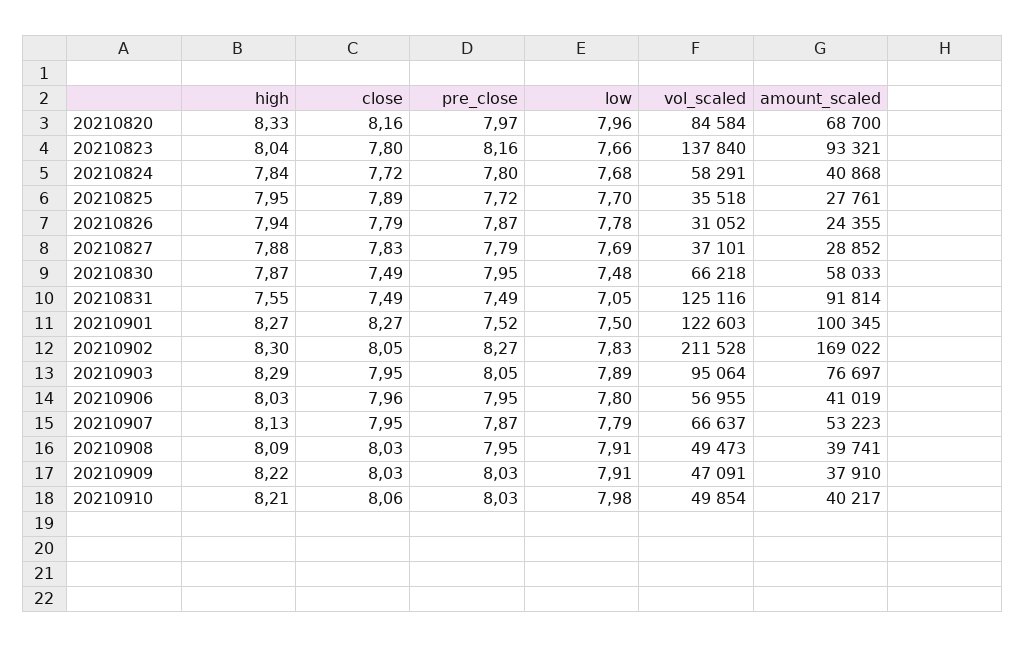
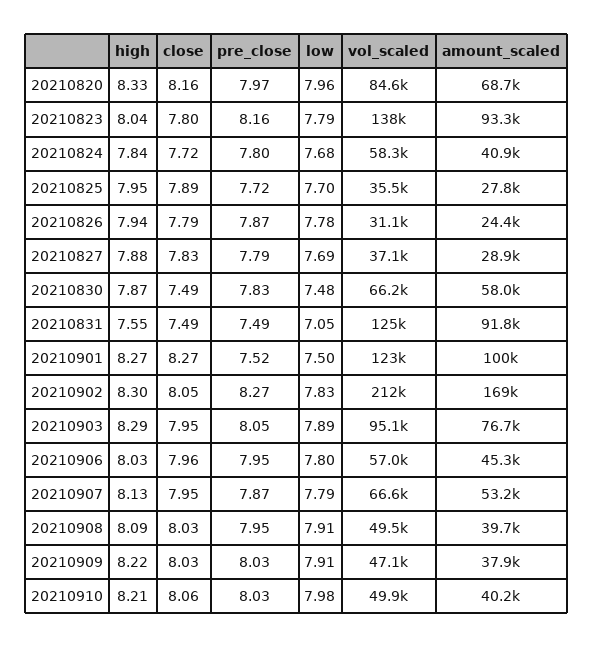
  {
    "high": {
      "20210820": 8.33,
      "20210823": 8.04,
      "20210824": 7.84,
      "20210825": 7.95,
      "20210826": 7.94,
      "20210827": 7.88,
      "20210830": 7.87,
      "20210831": 7.55,
      "20210901": 8.27,
      "20210902": 8.3,
      "20210903": 8.29,
      "20210906": 8.03,
      "20210907": 8.13,
      "20210908": 8.09,
      "20210909": 8.22,
      "20210910": 8.21
    },
    "close": {
      "20210820": 8.16,
      "20210823": 7.8,
      "20210824": 7.72,
      "20210825": 7.89,
      "20210826": 7.79,
      "20210827": 7.83,
      "20210830": 7.49,
      "20210831": 7.49,
      "20210901": 8.27,
      "20210902": 8.05,
      "20210903": 7.95,
      "20210906": 7.96,
      "20210907": 7.95,
      "20210908": 8.03,
      "20210909": 8.03,
      "20210910": 8.06
    },
    "pre_close": {
      "20210820": 7.97,
      "20210823": 8.16,
      "20210824": 7.8,
      "20210825": 7.72,
      "20210826": 7.87,
      "20210827": 7.79,
-     "20210830": 7.95,
+     "20210830": 7.83,
      "20210831": 7.49,
      "20210901": 7.52,
      "20210902": 8.27,
      "20210903": 8.05,
      "20210906": 7.95,
      "20210907": 7.87,
      "20210908": 7.95,
      "20210909": 8.03,
      "20210910": 8.03
    },
    "low": {
      "20210820": 7.96,
-     "20210823": 7.66,
+     "20210823": 7.79,
      "20210824": 7.68,
      "20210825": 7.7,
      "20210826": 7.78,
      "20210827": 7.69,
      "20210830": 7.48,
      "20210831": 7.05,
      "20210901": 7.5,
      "20210902": 7.83,
      "20210903": 7.89,
      "20210906": 7.8,
      "20210907": 7.79,
      "20210908": 7.91,
      "20210909": 7.91,
      "20210910": 7.98
    },
    "vol_scaled": {
      "20210820": 84584,
      "20210823": 137840,
      "20210824": 58291,
      "20210825": 35518,
      "20210826": 31052,
      "20210827": 37101,
      "20210830": 66218,
      "20210831": 125116,
      "20210901": 122603,
      "20210902": 211528,
      "20210903": 95064,
      "20210906": 56955,
      "20210907": 66637,
      "20210908": 49473,
      "20210909": 47091,
      "20210910": 49854
    },
    "amount_scaled": {
      "20210820": 68700,
      "20210823": 93321,
      "20210824": 40868,
      "20210825": 27761,
      "20210826": 24355,
      "20210827": 28852,
      "20210830": 58033,
      "20210831": 91814,
      "20210901": 100345,
      "20210902": 169022,
      "20210903": 76697,
-     "20210906": 41019,
+     "20210906": 45300,
      "20210907": 53223,
      "20210908": 39741,
      "20210909": 37910,
      "20210910": 40217
    }
  }

